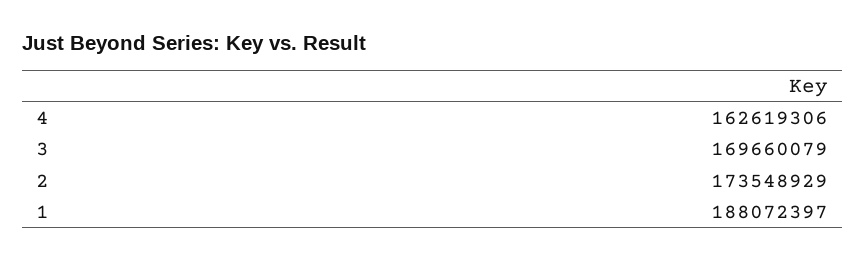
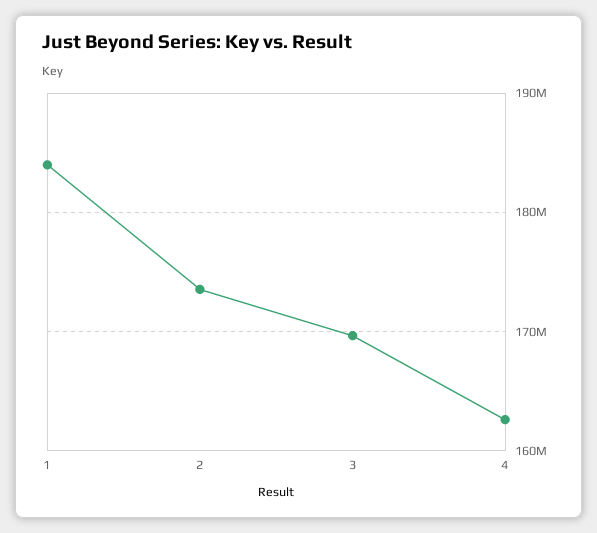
  {
    "4": 162619306,
    "3": 169660079,
    "2": 173548929,
-   "1": 188072397
+   "1": 184000000
  }

